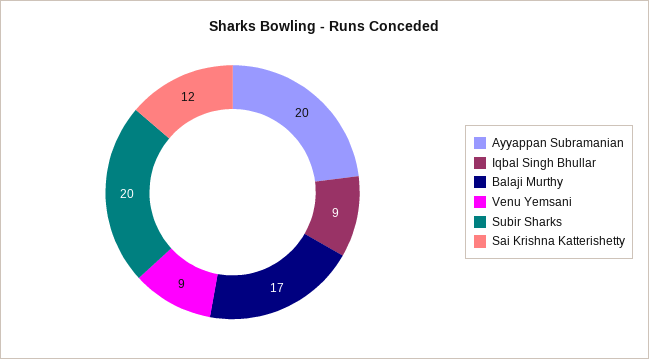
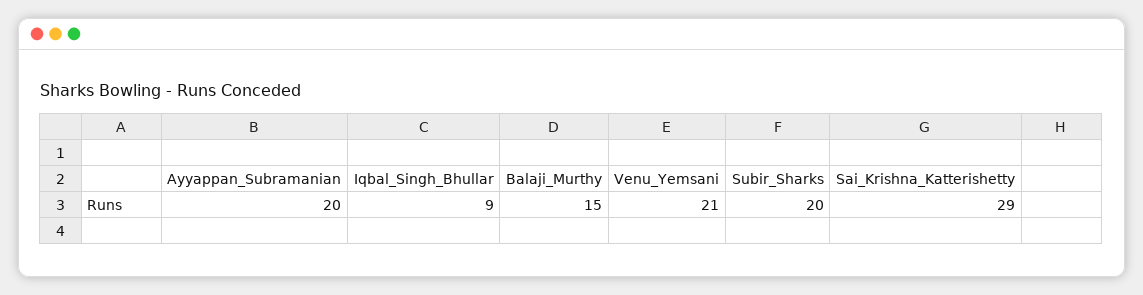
  {
    "Ayyappan Subramanian": 20,
    "Iqbal Singh Bhullar": 9,
-   "Balaji Murthy": 17,
+   "Balaji Murthy": 15,
-   "Venu Yemsani": 9,
+   "Venu Yemsani": 21,
    "Subir Sharks": 20,
-   "Sai Krishna Katterishetty": 12
+   "Sai Krishna Katterishetty": 29
  }

